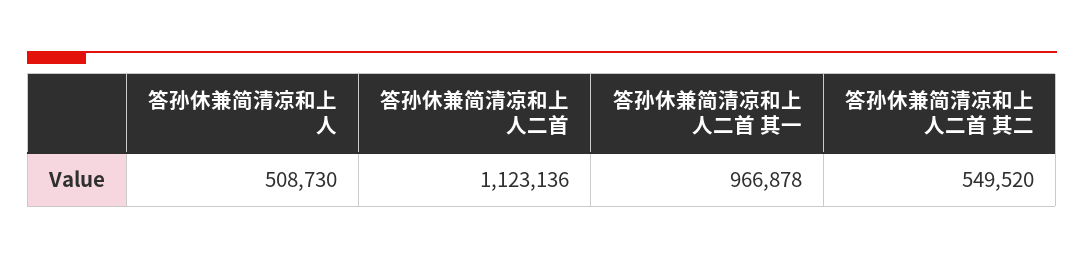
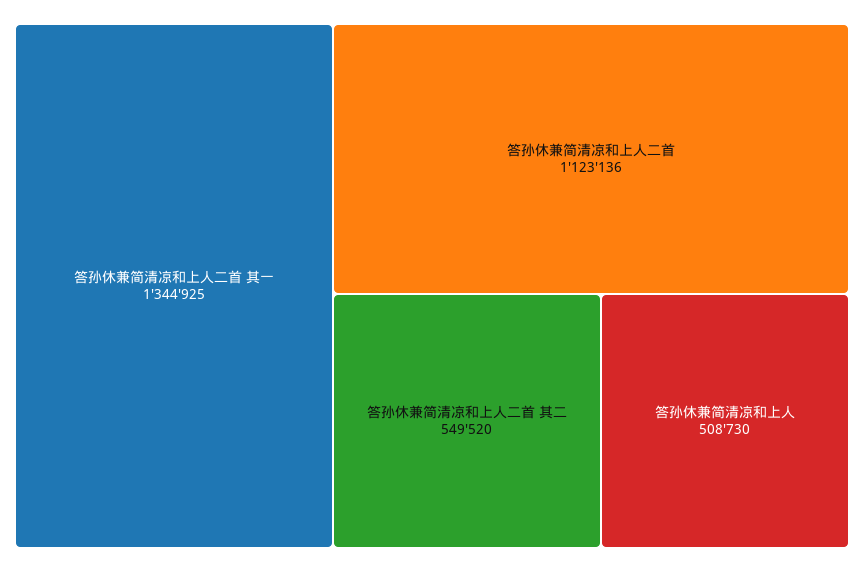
  {
    "答孙休兼简清凉和上人": 508730,
    "答孙休兼简清凉和上人二首": 1123136,
-   "答孙休兼简清凉和上人二首 其一": 966878,
+   "答孙休兼简清凉和上人二首 其一": 1344925,
    "答孙休兼简清凉和上人二首 其二": 549520
  }

